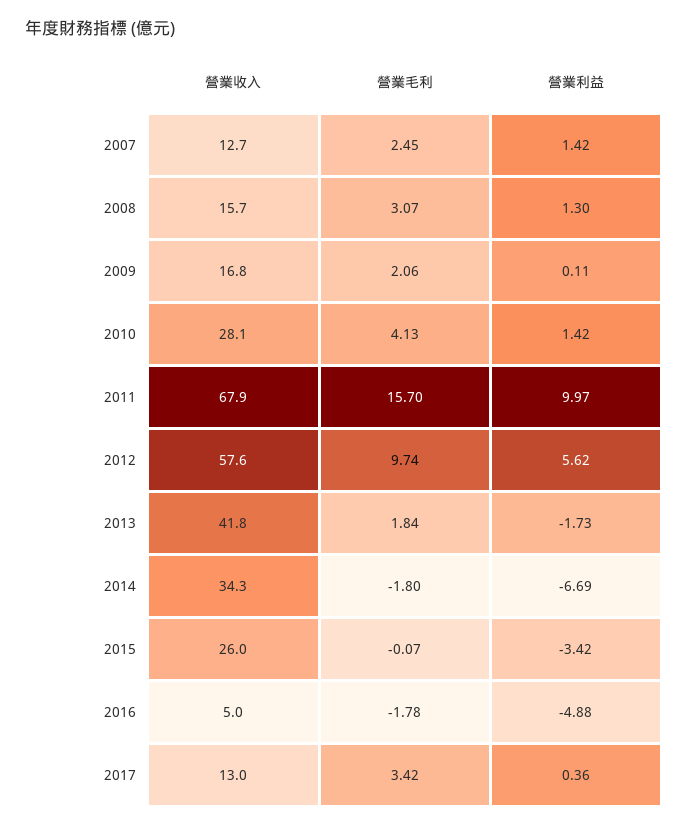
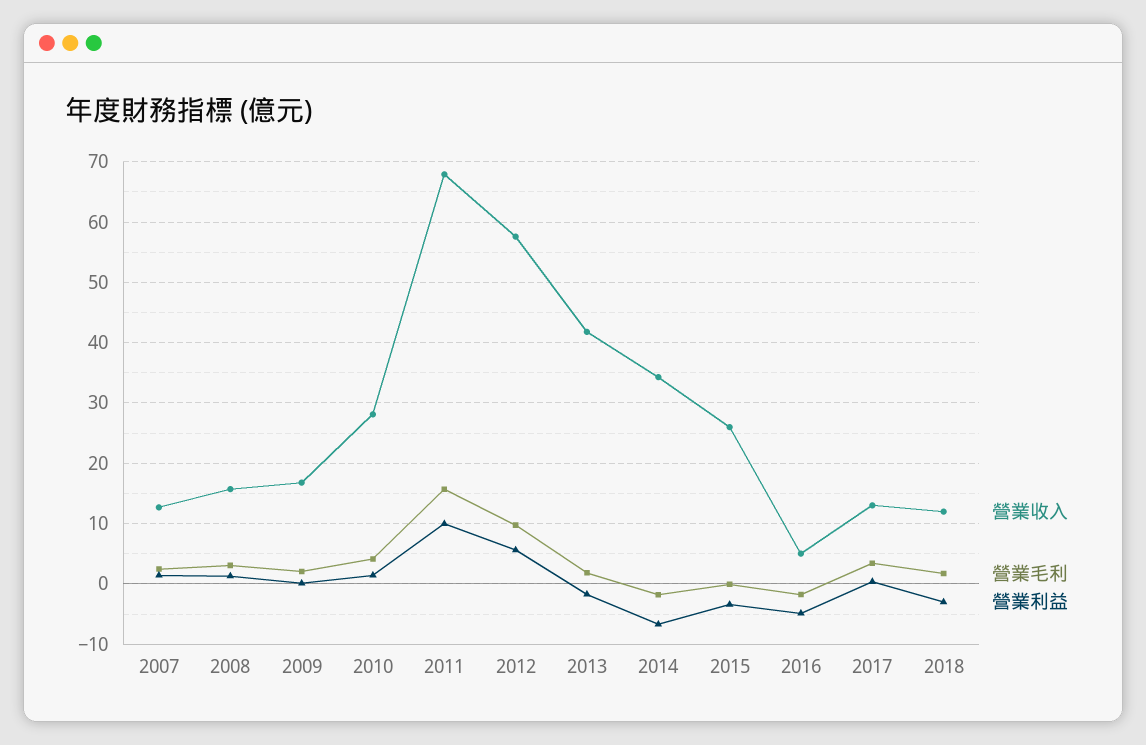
  {
    "營業收入": {
      "2007": 12.7,
      "2008": 15.7,
      "2009": 16.8,
      "2010": 28.1,
      "2011": 67.9,
      "2012": 57.6,
      "2013": 41.8,
      "2014": 34.3,
      "2015": 26,
      "2016": 5,
-     "2017": 13
+     "2017": 13,
+     "2018": 12
    },
    "營業毛利": {
      "2007": 2.45,
      "2008": 3.07,
      "2009": 2.06,
      "2010": 4.13,
      "2011": 15.7,
      "2012": 9.74,
      "2013": 1.84,
      "2014": -1.8,
      "2015": -0.07,
      "2016": -1.78,
-     "2017": 3.42
+     "2017": 3.42,
+     "2018": 2
    },
    "營業利益": {
      "2007": 1.42,
      "2008": 1.3,
      "2009": 0.11,
      "2010": 1.42,
      "2011": 9.97,
      "2012": 5.62,
      "2013": -1.73,
      "2014": -6.69,
      "2015": -3.42,
      "2016": -4.88,
-     "2017": 0.36
+     "2017": 0.36,
+     "2018": -3
    }
  }

